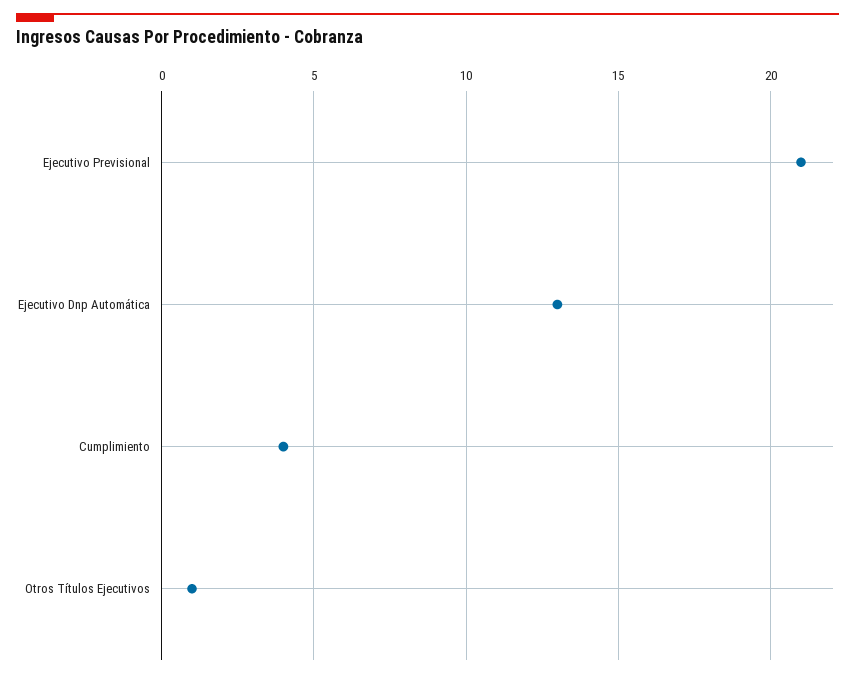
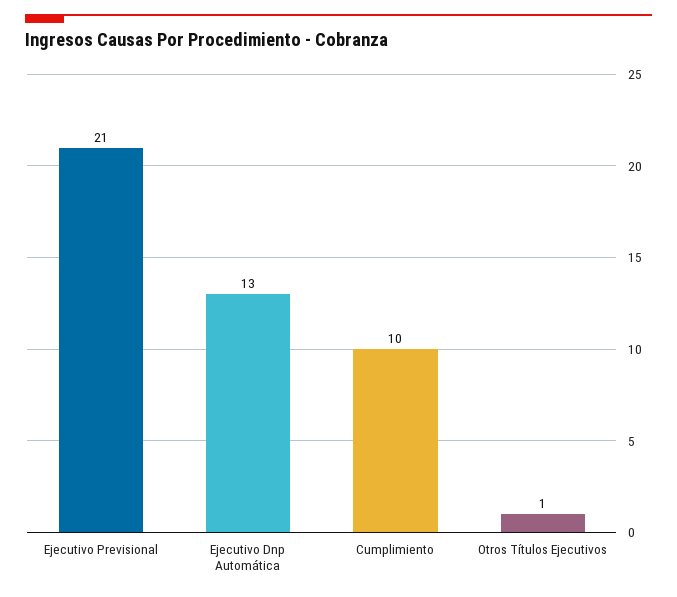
  {
    "Ejecutivo Previsional": 21,
    "Ejecutivo Dnp Automática": 13,
-   "Cumplimiento": 4,
+   "Cumplimiento": 10,
    "Otros Títulos Ejecutivos": 1
  }

